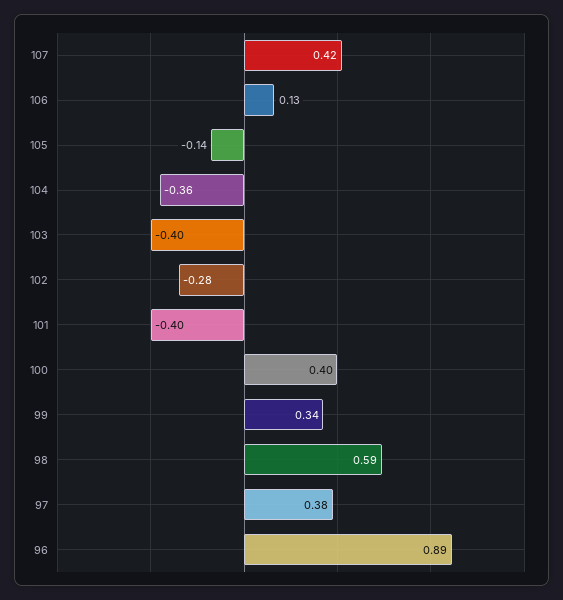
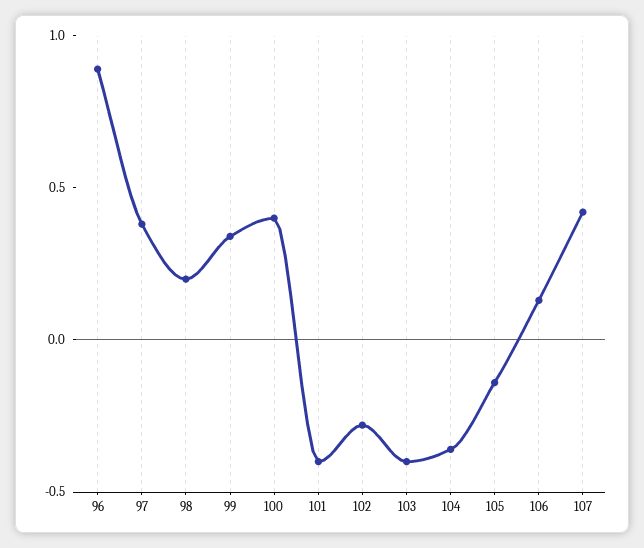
  {
    "107": 0.42,
    "106": 0.13,
    "105": -0.14,
    "104": -0.36,
    "103": -0.4,
    "102": -0.28,
    "101": -0.4,
    "100": 0.4,
    "99": 0.34,
-   "98": 0.59,
+   "98": 0.2,
    "97": 0.38,
    "96": 0.89
  }

